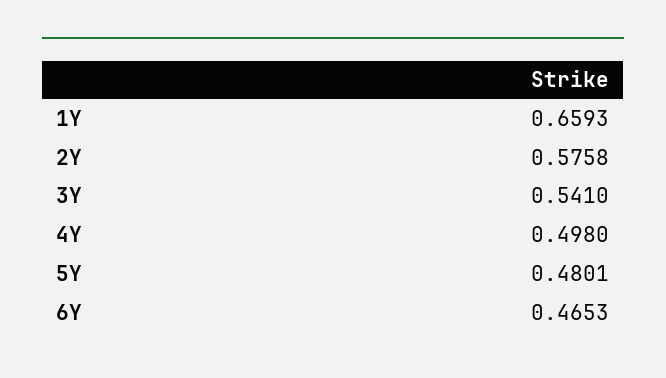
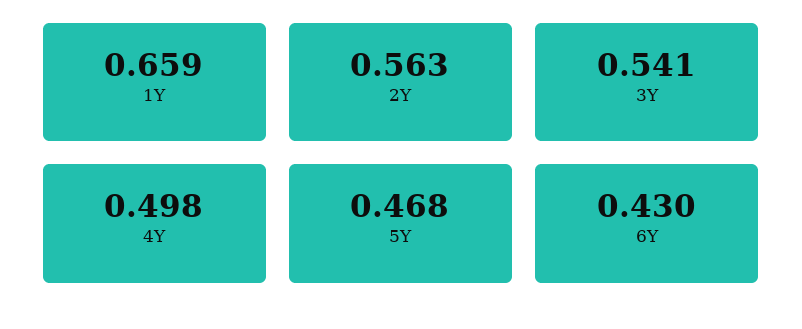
  {
    "1Y": 0.6593,
-   "2Y": 0.5758,
+   "2Y": 0.563,
    "3Y": 0.541,
    "4Y": 0.498,
-   "5Y": 0.4801,
+   "5Y": 0.468,
-   "6Y": 0.4653
+   "6Y": 0.43
  }

